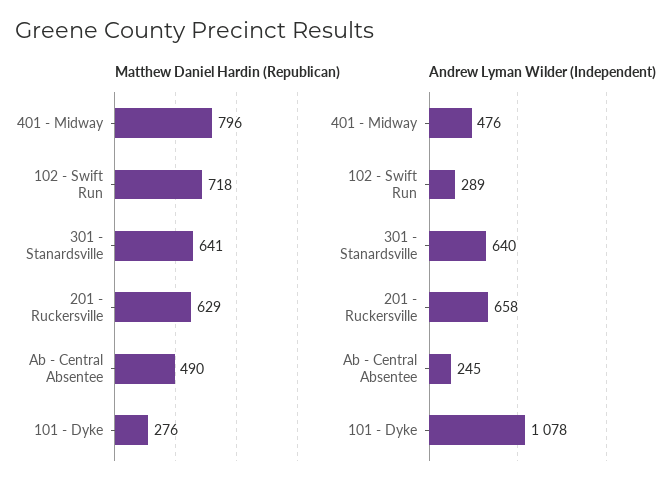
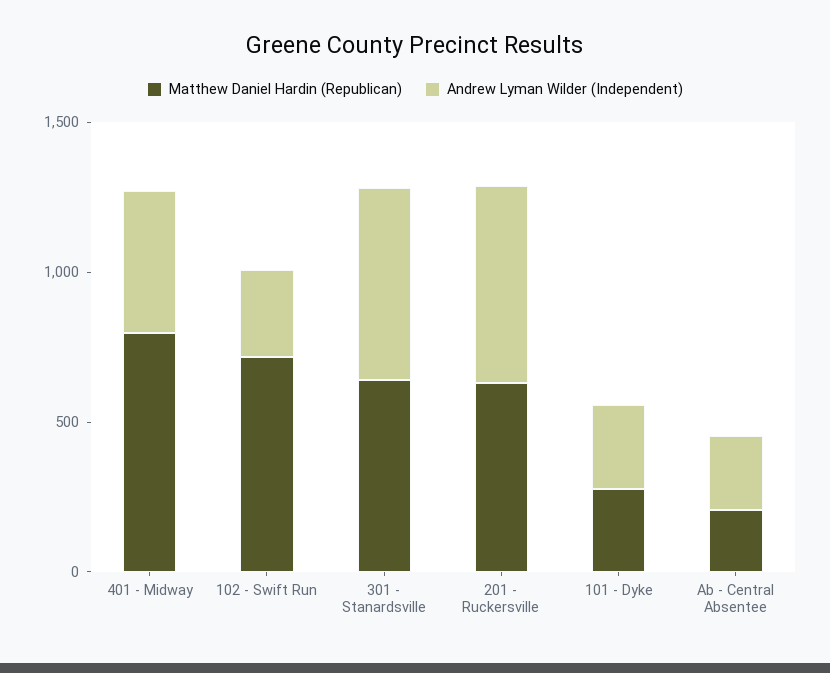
  {
    "Matthew Daniel Hardin (Republican)": {
      "401 - Midway": 796,
      "102 - Swift Run": 718,
      "301 - Stanardsville": 641,
      "201 - Ruckersville": 629,
-     "Ab - Central Absentee": 490,
+     "Ab - Central Absentee": 200,
      "101 - Dyke": 276
    },
    "Andrew Lyman Wilder (Independent)": {
      "401 - Midway": 476,
      "102 - Swift Run": 289,
      "301 - Stanardsville": 640,
      "201 - Ruckersville": 658,
      "Ab - Central Absentee": 245,
-     "101 - Dyke": 1078
+     "101 - Dyke": 300
    }
  }

